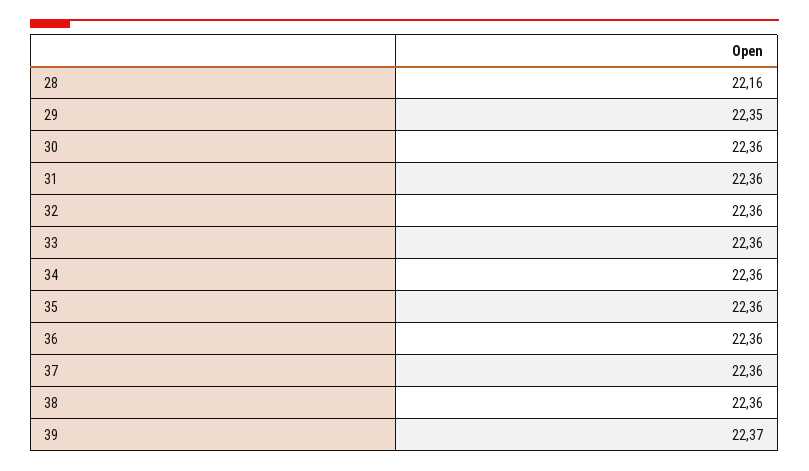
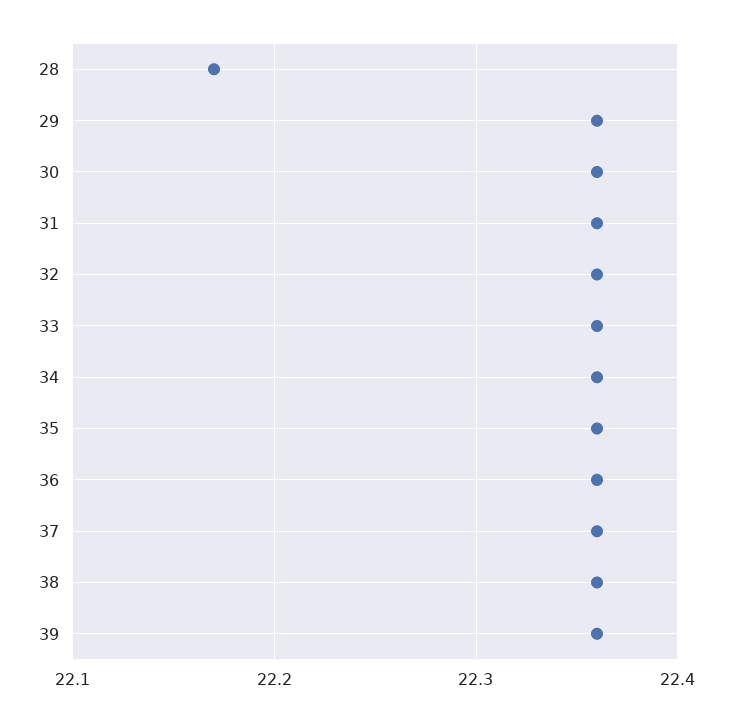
  {
-   "28": 22.16,
+   "28": 22.17,
-   "29": 22.35,
+   "29": 22.36,
    "30": 22.36,
    "31": 22.36,
    "32": 22.36,
    "33": 22.36,
    "34": 22.36,
    "35": 22.36,
    "36": 22.36,
    "37": 22.36,
    "38": 22.36,
-   "39": 22.37
+   "39": 22.36
  }

